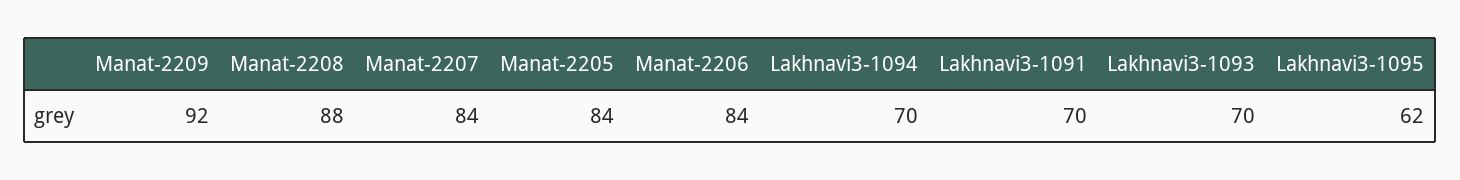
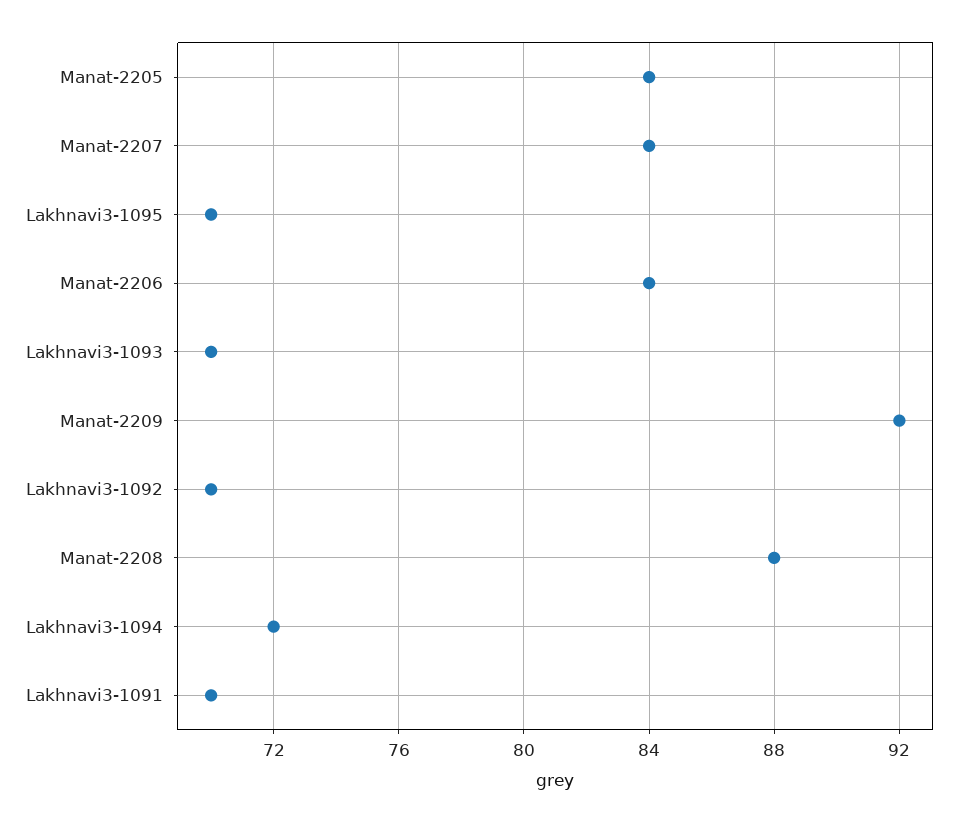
  {
    "Manat-2209": 92,
    "Manat-2208": 88,
    "Manat-2207": 84,
    "Manat-2205": 84,
    "Manat-2206": 84,
-   "Lakhnavi3-1094": 70,
+   "Lakhnavi3-1094": 72,
    "Lakhnavi3-1091": 70,
    "Lakhnavi3-1093": 70,
-   "Lakhnavi3-1095": 62
+   "Lakhnavi3-1095": 70,
+   "Lakhnavi3-1092": 70
  }

